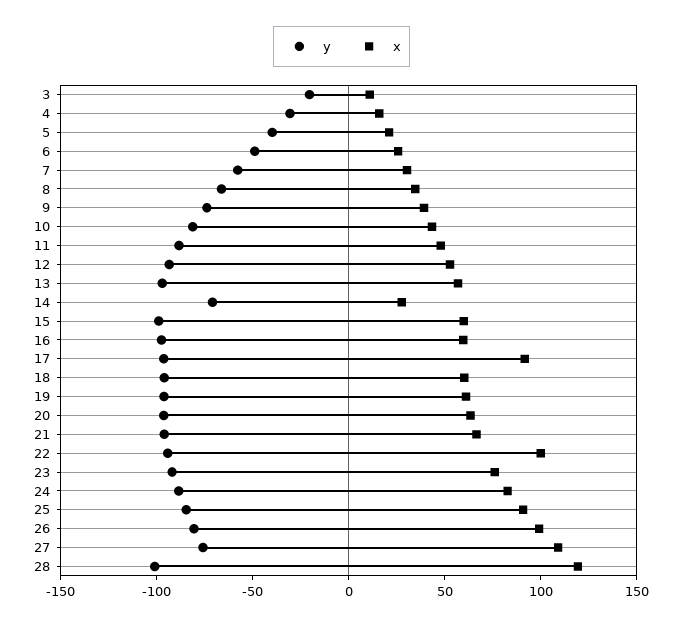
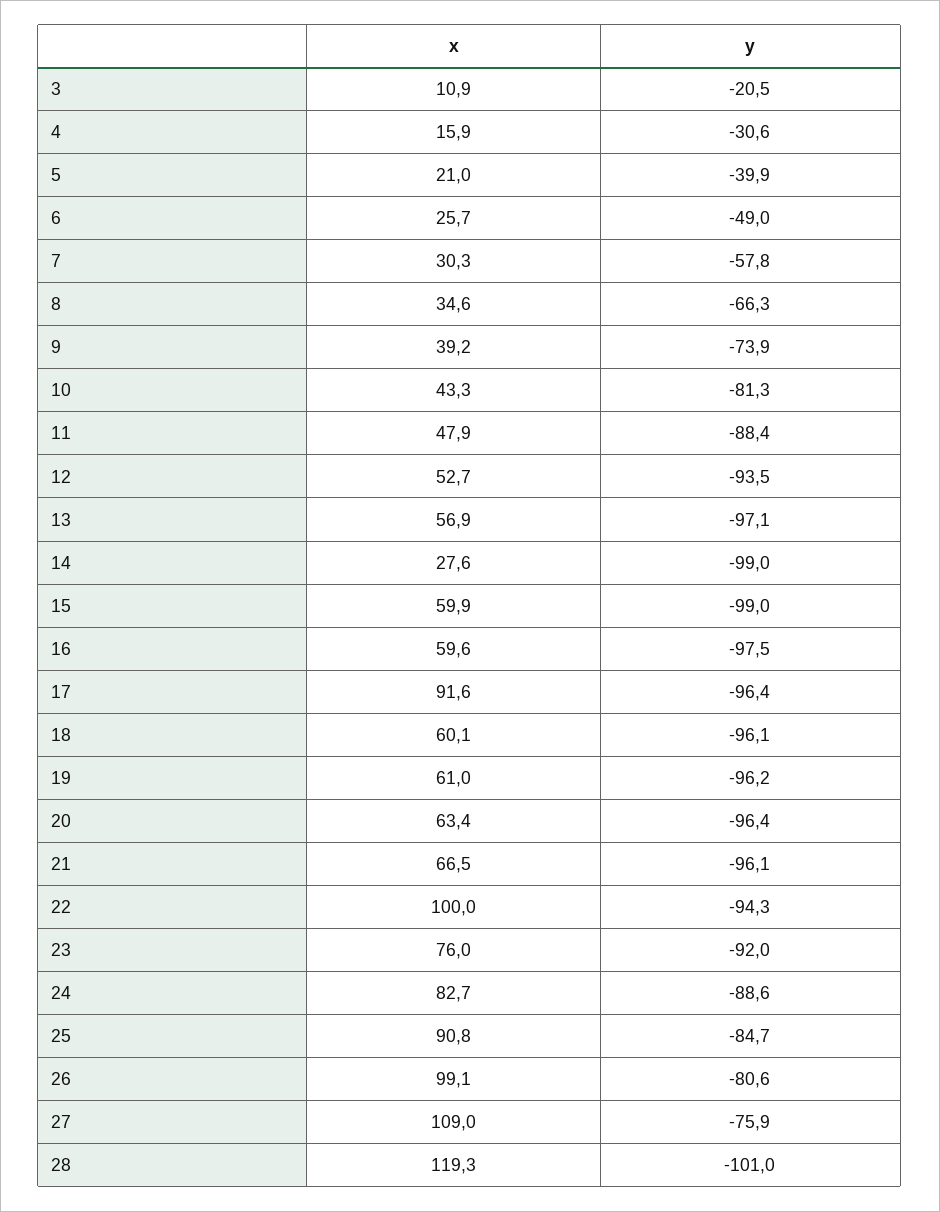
  {
    "y": {
      "3": -20.5,
      "4": -30.6,
      "5": -39.9,
      "6": -49,
      "7": -57.8,
      "8": -66.3,
      "9": -73.9,
      "10": -81.3,
      "11": -88.4,
      "12": -93.5,
      "13": -97.1,
-     "14": -70,
+     "14": -99,
      "15": -99,
      "16": -97.5,
      "17": -96.4,
      "18": -96.1,
      "19": -96.2,
      "20": -96.4,
      "21": -96.1,
      "22": -94.3,
      "23": -92,
      "24": -88.6,
      "25": -84.7,
      "26": -80.6,
      "27": -75.9,
      "28": -101
    },
    "x": {
      "3": 10.9,
      "4": 15.9,
      "5": 21,
      "6": 25.7,
      "7": 30.3,
      "8": 34.6,
      "9": 39.2,
      "10": 43.3,
      "11": 47.9,
      "12": 52.7,
      "13": 56.9,
      "14": 27.6,
      "15": 59.9,
      "16": 59.6,
      "17": 91.6,
      "18": 60.1,
      "19": 61,
      "20": 63.4,
      "21": 66.5,
      "22": 100,
      "23": 76,
      "24": 82.7,
      "25": 90.8,
      "26": 99.1,
      "27": 109,
      "28": 119.3
    }
  }

